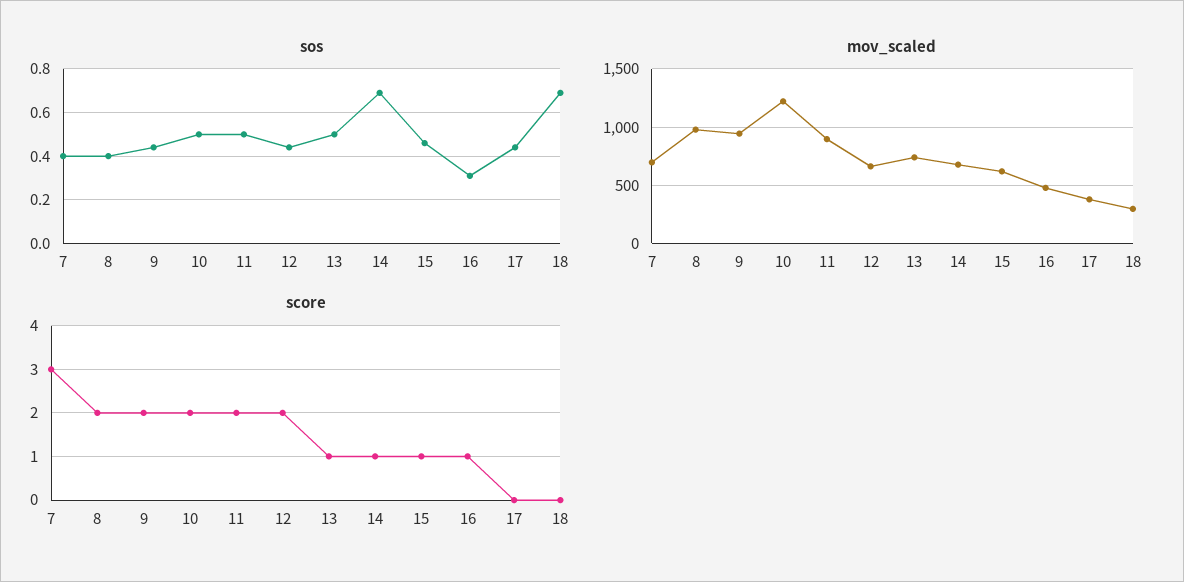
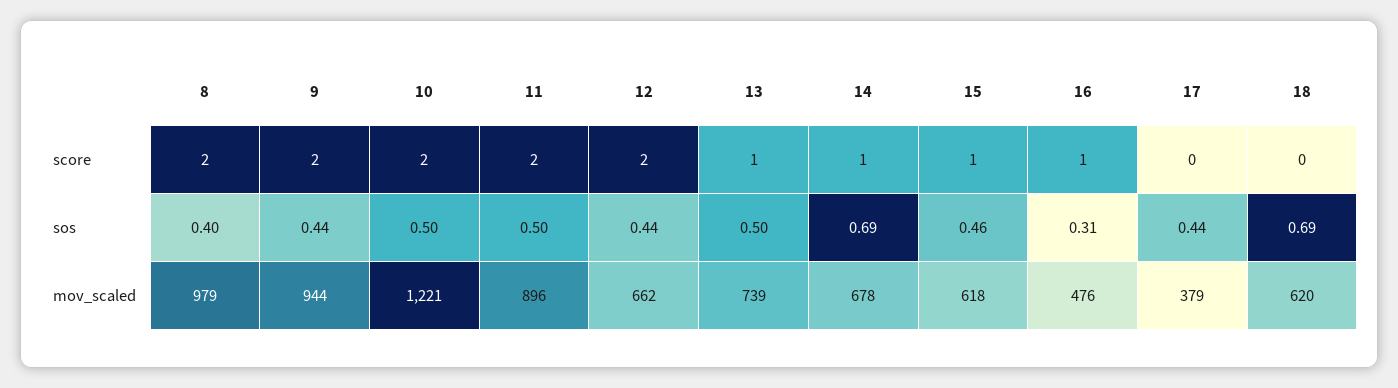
  {
    "sos": {
-     "7": 0.4,
      "8": 0.4,
      "9": 0.44,
      "10": 0.5,
      "11": 0.5,
      "12": 0.44,
      "13": 0.5,
      "14": 0.69,
      "15": 0.46,
      "16": 0.31,
      "17": 0.44,
      "18": 0.69
    },
    "mov_scaled": {
-     "7": 700,
      "8": 979,
      "9": 944,
      "10": 1221,
      "11": 896,
      "12": 662,
      "13": 739,
      "14": 678,
      "15": 618,
      "16": 476,
      "17": 379,
-     "18": 300
+     "18": 620
    },
    "score": {
-     "7": 3,
      "8": 2,
      "9": 2,
      "10": 2,
      "11": 2,
      "12": 2,
      "13": 1,
      "14": 1,
      "15": 1,
      "16": 1,
      "17": 0,
      "18": 0
    }
  }

